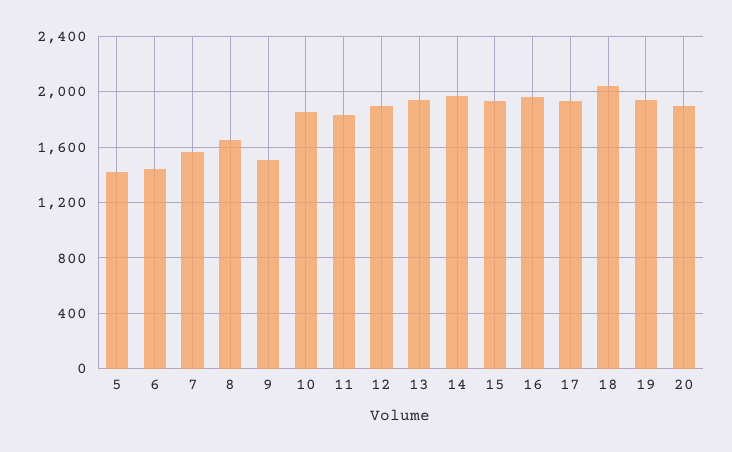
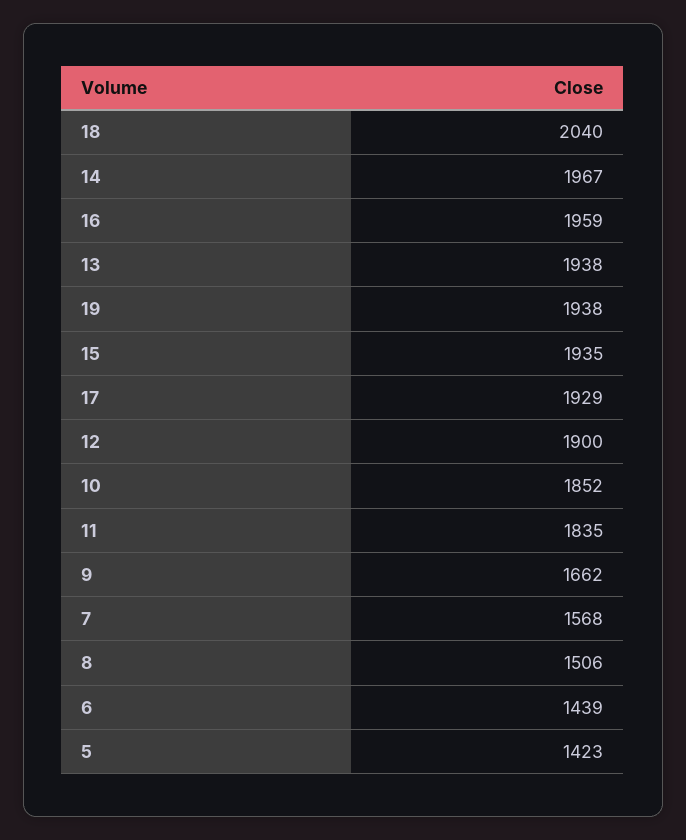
  {
    "5": 1423,
    "6": 1439,
    "7": 1568,
-   "8": 1650,
+   "8": 1506,
-   "9": 1500,
+   "9": 1662,
    "10": 1852,
    "11": 1835,
    "12": 1900,
    "13": 1938,
    "14": 1967,
    "15": 1935,
    "16": 1959,
    "17": 1929,
    "18": 2040,
-   "19": 1938,
+   "19": 1938
-   "20": 1900
  }

